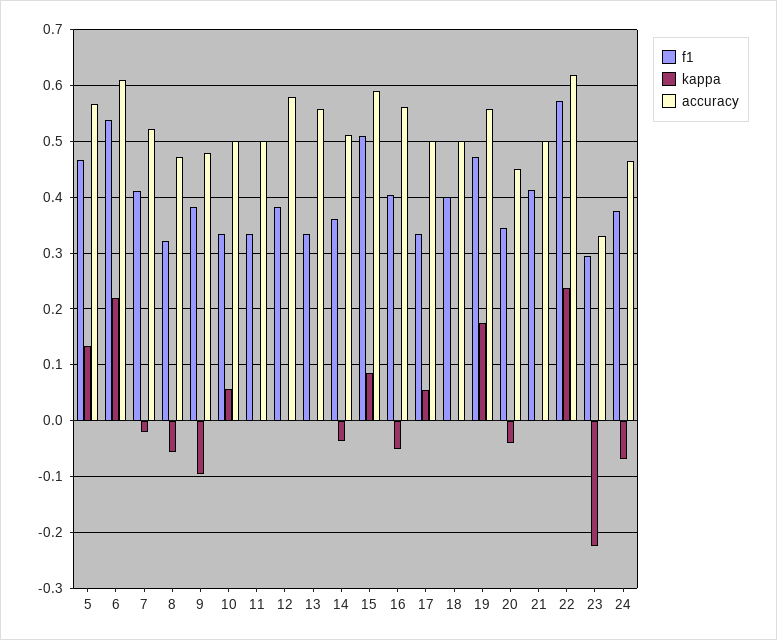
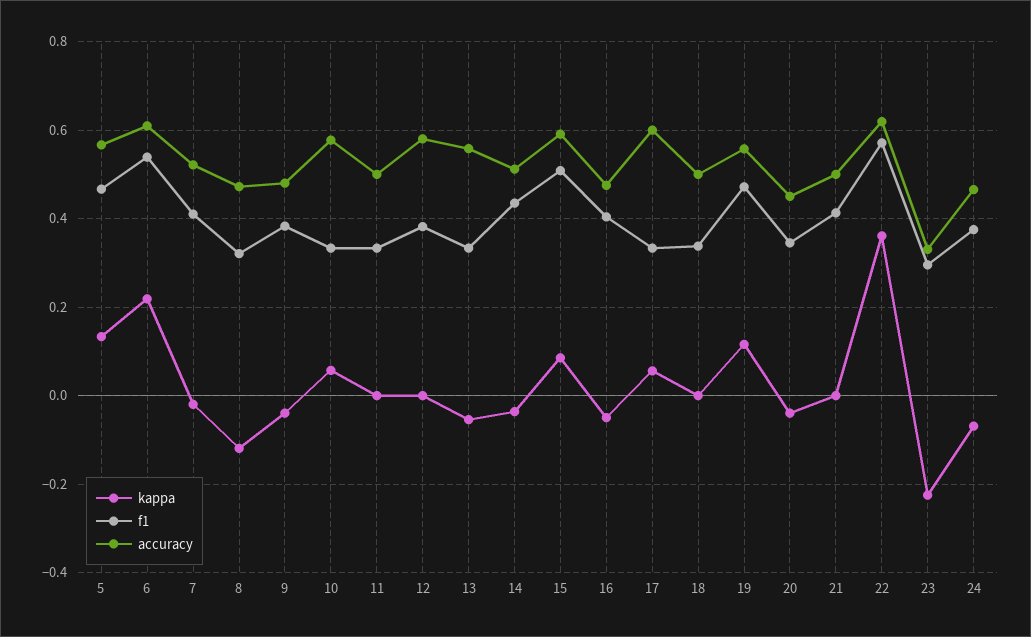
  {
    "f1": {
      "5": 0.46,
      "6": 0.54,
      "7": 0.42,
      "8": 0.32,
      "9": 0.38,
      "10": 0.34,
      "11": 0.34,
      "12": 0.38,
      "13": 0.34,
-     "14": 0.36,
+     "14": 0.44,
      "15": 0.5,
      "16": 0.4,
      "17": 0.34,
-     "18": 0.4,
+     "18": 0.34,
      "19": 0.48,
      "20": 0.34,
      "21": 0.42,
      "22": 0.58,
      "23": 0.3,
      "24": 0.38
    },
    "kappa": {
      "5": 0.14,
      "6": 0.22,
      "7": -0.02,
-     "8": -0.06,
+     "8": -0.12,
-     "9": -0.1,
+     "9": -0.04,
      "10": 0.06,
      "11": 0,
      "12": 0,
-     "13": 0,
+     "13": -0.06,
      "14": -0.04,
      "15": 0.08,
      "16": -0.06,
      "17": 0.06,
      "18": 0,
-     "19": 0.18,
+     "19": 0.12,
      "20": -0.04,
      "21": 0,
-     "22": 0.24,
+     "22": 0.36,
      "23": -0.22,
      "24": -0.06
    },
    "accuracy": {
      "5": 0.56,
      "6": 0.6,
      "7": 0.52,
      "8": 0.48,
      "9": 0.48,
-     "10": 0.5,
+     "10": 0.58,
      "11": 0.5,
      "12": 0.58,
      "13": 0.56,
      "14": 0.52,
      "15": 0.6,
-     "16": 0.56,
+     "16": 0.48,
-     "17": 0.5,
+     "17": 0.6,
      "18": 0.5,
      "19": 0.56,
      "20": 0.46,
      "21": 0.5,
      "22": 0.62,
      "23": 0.34,
      "24": 0.46
    }
  }

